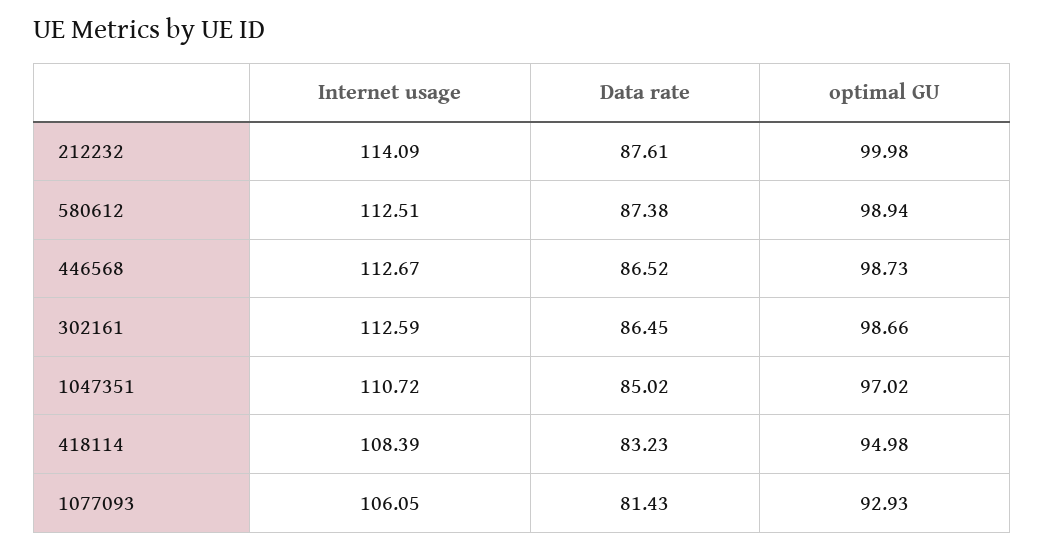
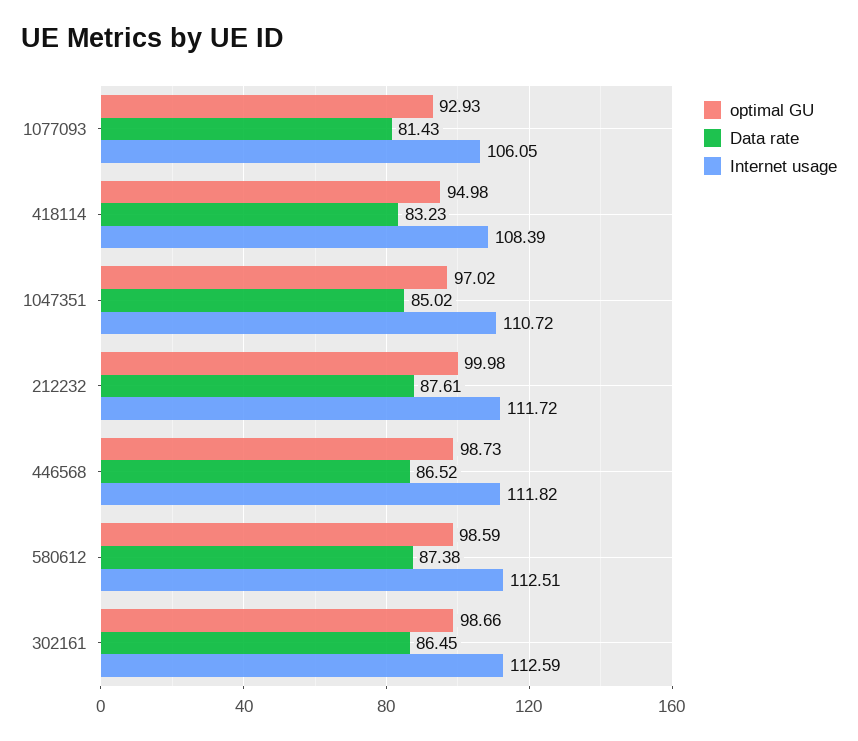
  {
    "Internet usage": {
-     "212232": 114.09,
+     "212232": 111.72,
      "580612": 112.51,
-     "446568": 112.67,
+     "446568": 111.82,
      "302161": 112.59,
      "1047351": 110.72,
      "418114": 108.39,
      "1077093": 106.05
    },
    "Data rate": {
      "212232": 87.61,
      "580612": 87.38,
      "446568": 86.52,
      "302161": 86.45,
      "1047351": 85.02,
      "418114": 83.23,
      "1077093": 81.43
    },
    "optimal GU": {
      "212232": 99.98,
-     "580612": 98.94,
+     "580612": 98.59,
      "446568": 98.73,
      "302161": 98.66,
      "1047351": 97.02,
      "418114": 94.98,
      "1077093": 92.93
    }
  }

